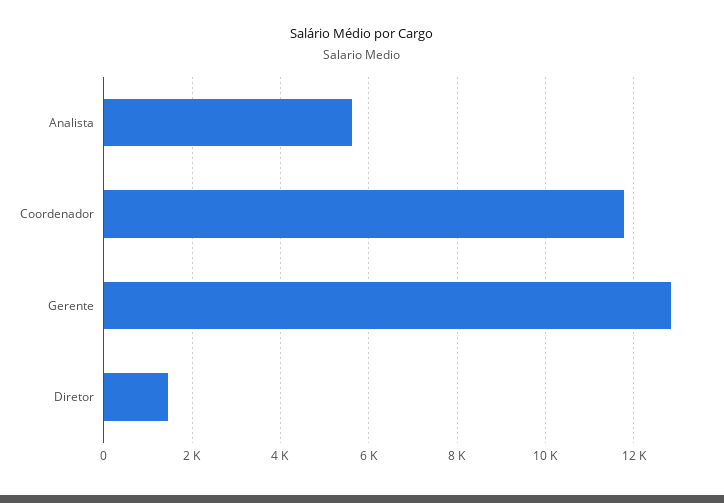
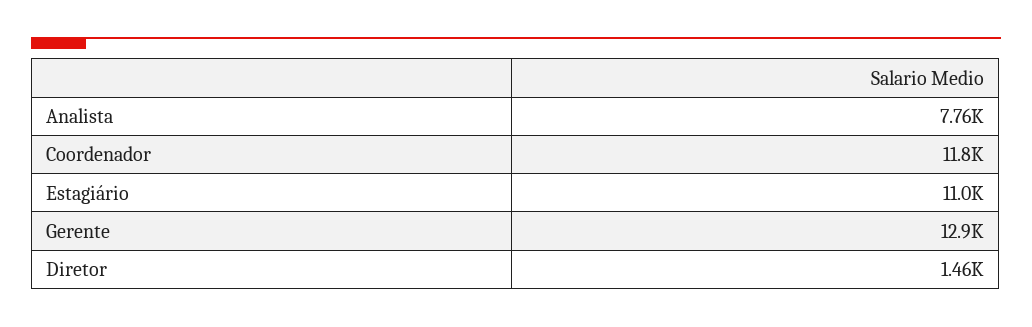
  {
-   "Analista": 5600,
+   "Analista": 7760,
    "Coordenador": 11800,
    "Gerente": 12900,
-   "Diretor": 1460
+   "Diretor": 1460,
+   "Estagiário": 11000
  }

